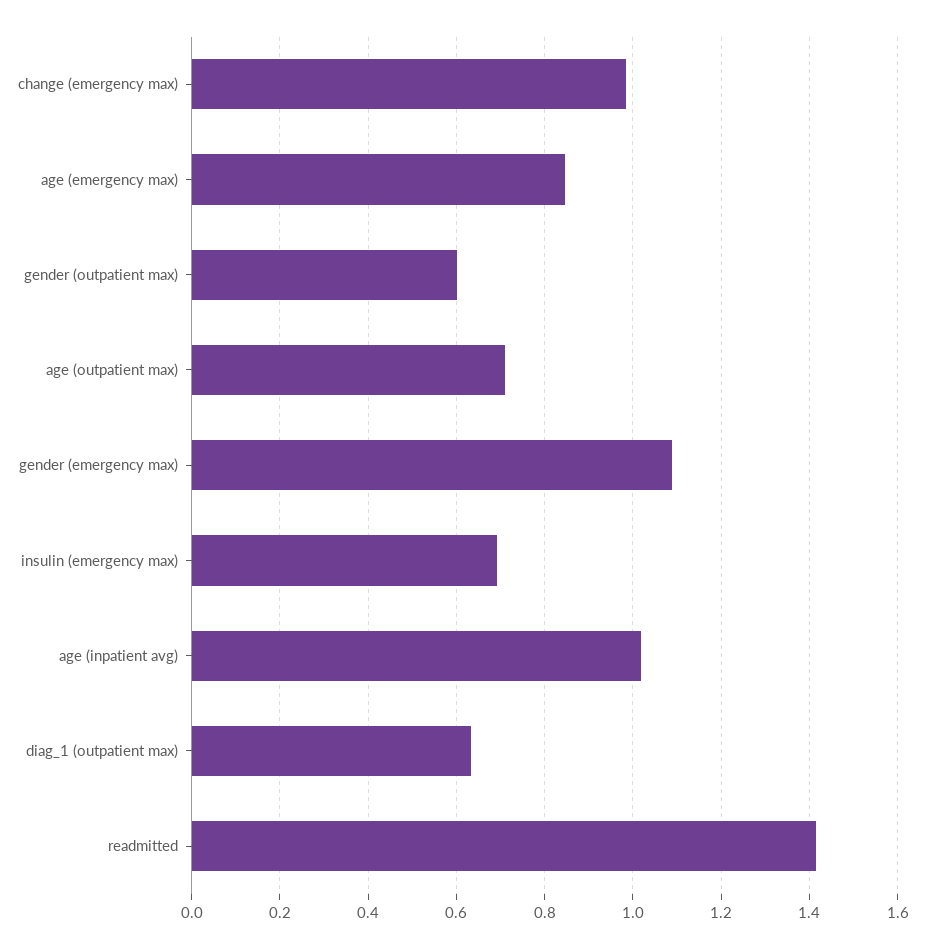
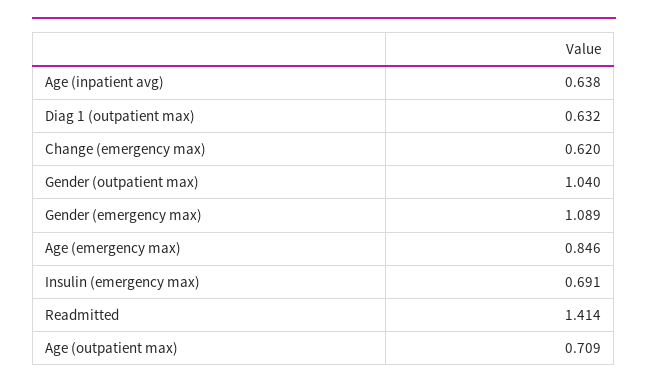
  {
-   "change (emergency max)": 0.98,
+   "change (emergency max)": 0.62,
    "age (emergency max)": 0.846,
-   "gender (outpatient max)": 0.6,
+   "gender (outpatient max)": 1.04,
    "age (outpatient max)": 0.709,
    "gender (emergency max)": 1.089,
    "insulin (emergency max)": 0.691,
-   "age (inpatient avg)": 1.02,
+   "age (inpatient avg)": 0.638,
    "diag_1 (outpatient max)": 0.632,
    "readmitted": 1.414
  }

